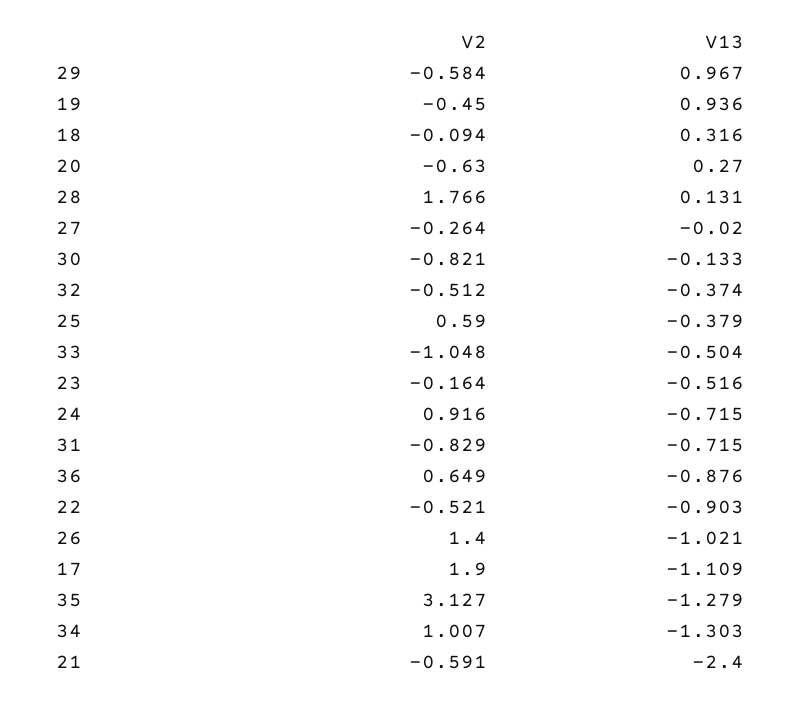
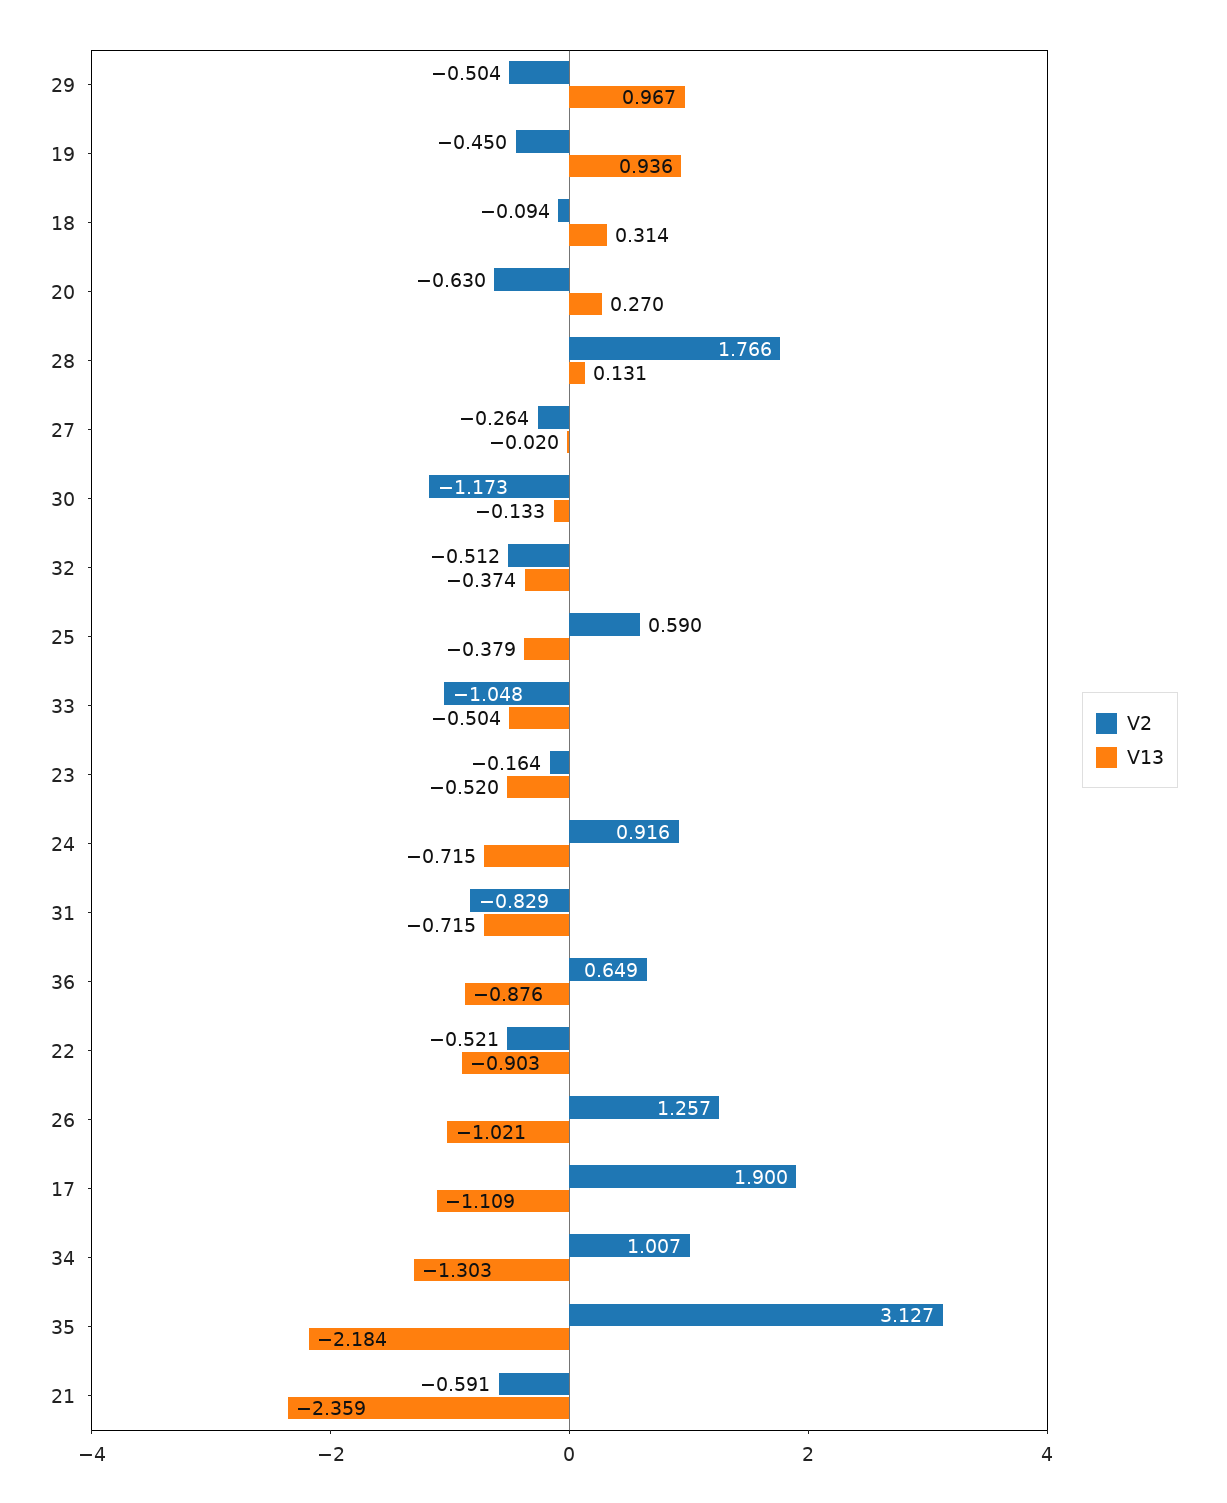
  {
    "V2": {
-     "29": -0.584,
+     "29": -0.504,
      "19": -0.45,
      "18": -0.094,
      "20": -0.63,
      "28": 1.766,
      "27": -0.264,
-     "30": -0.821,
+     "30": -1.173,
      "32": -0.512,
      "25": 0.59,
      "33": -1.048,
      "23": -0.164,
      "24": 0.916,
      "31": -0.829,
      "36": 0.649,
      "22": -0.521,
-     "26": 1.4,
+     "26": 1.257,
      "17": 1.9,
      "35": 3.127,
      "34": 1.007,
      "21": -0.591
    },
    "V13": {
      "29": 0.967,
      "19": 0.936,
-     "18": 0.316,
+     "18": 0.314,
      "20": 0.27,
      "28": 0.131,
      "27": -0.02,
      "30": -0.133,
      "32": -0.374,
      "25": -0.379,
      "33": -0.504,
-     "23": -0.516,
+     "23": -0.52,
      "24": -0.715,
      "31": -0.715,
      "36": -0.876,
      "22": -0.903,
      "26": -1.021,
      "17": -1.109,
-     "35": -1.279,
+     "35": -2.184,
      "34": -1.303,
-     "21": -2.4
+     "21": -2.359
    }
  }

